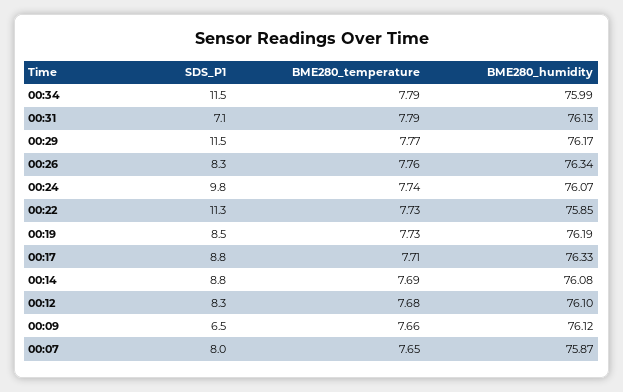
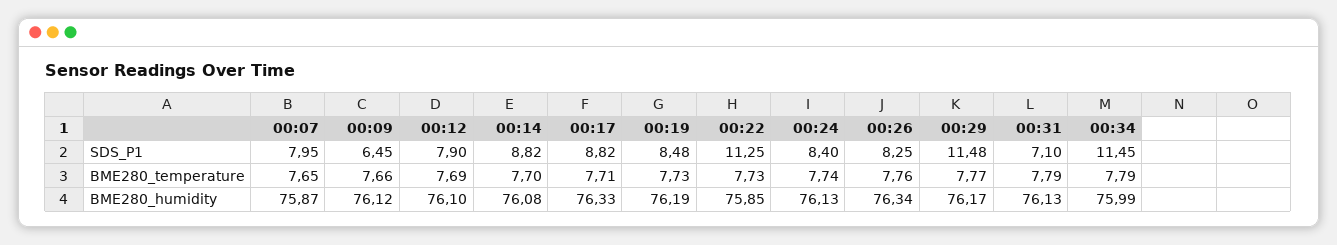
  {
    "SDS_P1": {
      "00:34": 11.45,
      "00:31": 7.1,
      "00:29": 11.48,
      "00:26": 8.25,
-     "00:24": 9.8,
+     "00:24": 8.4,
      "00:22": 11.25,
      "00:19": 8.48,
      "00:17": 8.82,
      "00:14": 8.82,
-     "00:12": 8.3,
+     "00:12": 7.9,
      "00:09": 6.45,
      "00:07": 7.95
    },
    "BME280_temperature": {
      "00:34": 7.79,
      "00:31": 7.79,
      "00:29": 7.77,
      "00:26": 7.76,
      "00:24": 7.74,
      "00:22": 7.73,
      "00:19": 7.73,
      "00:17": 7.71,
-     "00:14": 7.69,
+     "00:14": 7.7,
-     "00:12": 7.68,
+     "00:12": 7.69,
      "00:09": 7.66,
      "00:07": 7.65
    },
    "BME280_humidity": {
      "00:34": 75.99,
      "00:31": 76.13,
      "00:29": 76.17,
      "00:26": 76.34,
-     "00:24": 76.07,
+     "00:24": 76.13,
      "00:22": 75.85,
      "00:19": 76.19,
      "00:17": 76.33,
      "00:14": 76.08,
      "00:12": 76.1,
      "00:09": 76.12,
      "00:07": 75.87
    }
  }

